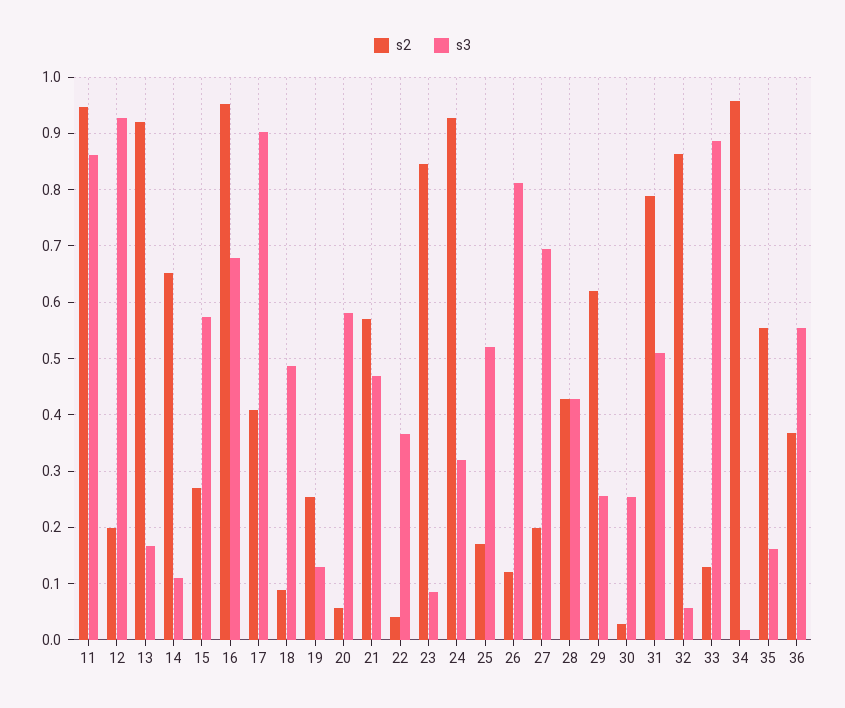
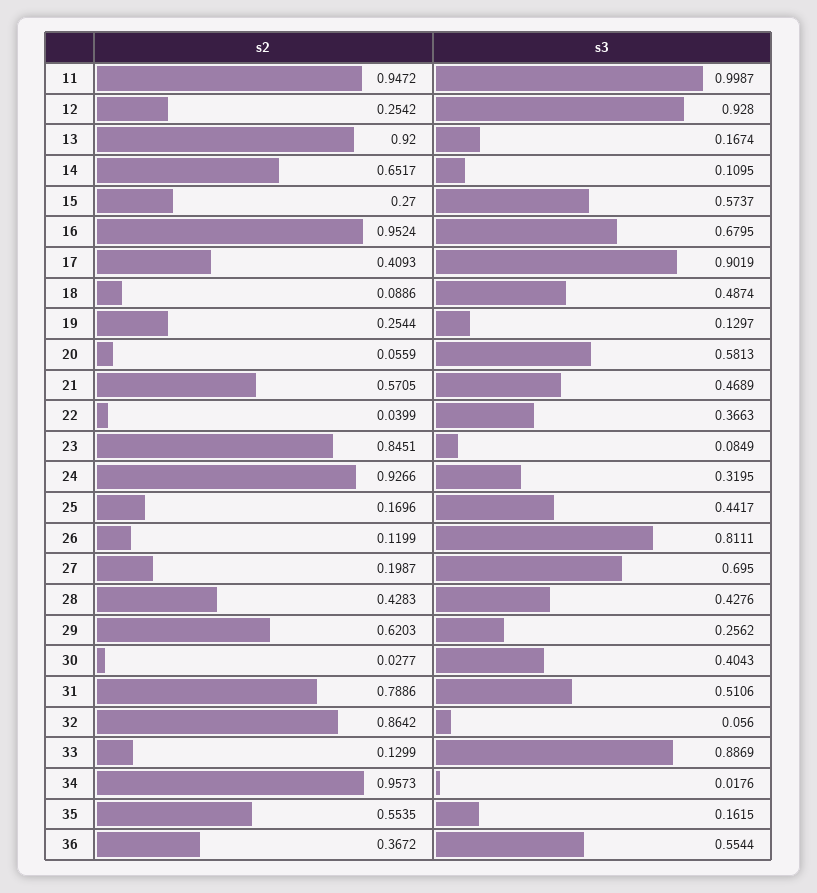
  {
    "s2": {
      "11": 0.9472,
-     "12": 0.2,
+     "12": 0.2542,
      "13": 0.92,
      "14": 0.6517,
      "15": 0.27,
      "16": 0.9524,
      "17": 0.4093,
      "18": 0.0886,
      "19": 0.2544,
      "20": 0.0559,
      "21": 0.5705,
      "22": 0.0399,
      "23": 0.8451,
      "24": 0.9266,
      "25": 0.1696,
      "26": 0.1199,
      "27": 0.1987,
      "28": 0.4283,
      "29": 0.6203,
      "30": 0.0277,
      "31": 0.7886,
      "32": 0.8642,
      "33": 0.1299,
      "34": 0.9573,
      "35": 0.5535,
      "36": 0.3672
    },
    "s3": {
-     "11": 0.86,
+     "11": 0.9987,
      "12": 0.928,
      "13": 0.1674,
      "14": 0.1095,
      "15": 0.5737,
      "16": 0.6795,
      "17": 0.9019,
      "18": 0.4874,
      "19": 0.1297,
      "20": 0.5813,
      "21": 0.4689,
      "22": 0.3663,
      "23": 0.0849,
      "24": 0.3195,
-     "25": 0.52,
+     "25": 0.4417,
      "26": 0.8111,
      "27": 0.695,
      "28": 0.4276,
      "29": 0.2562,
-     "30": 0.26,
+     "30": 0.4043,
      "31": 0.5106,
      "32": 0.056,
      "33": 0.8869,
      "34": 0.0176,
      "35": 0.1615,
      "36": 0.5544
    }
  }

